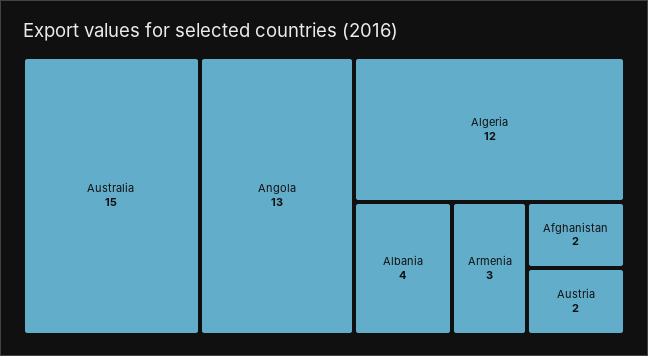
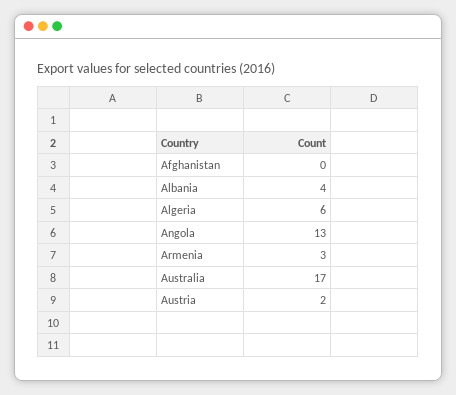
  {
-   "Australia": 15,
+   "Australia": 17,
    "Angola": 13,
-   "Algeria": 12,
+   "Algeria": 6,
    "Albania": 4,
    "Armenia": 3,
-   "Afghanistan": 2,
+   "Afghanistan": 0,
    "Austria": 2
  }

